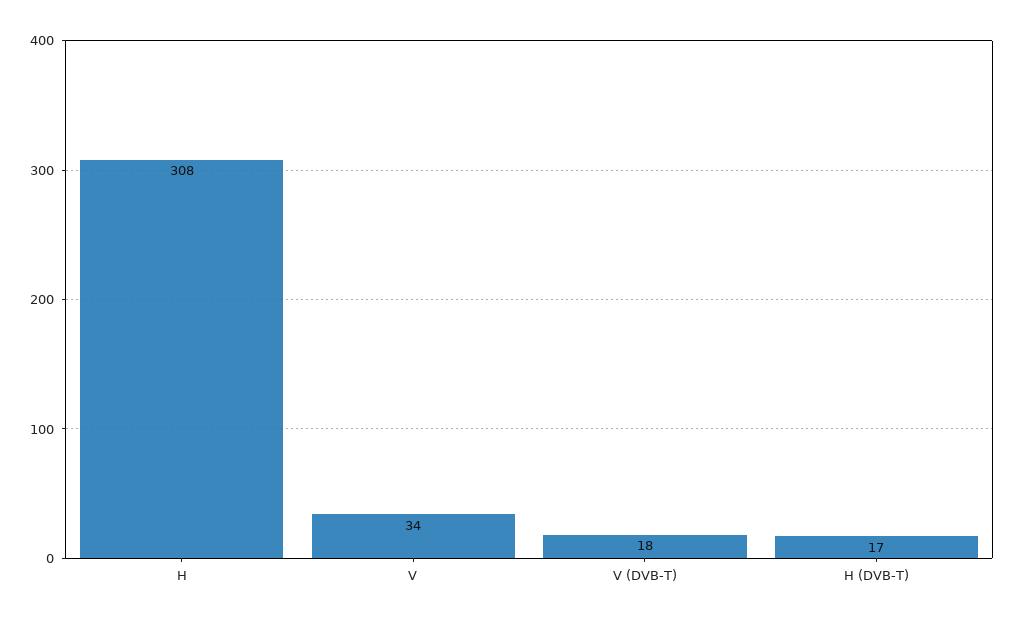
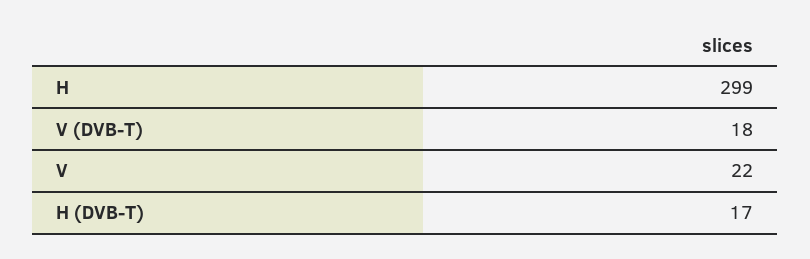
  {
-   "H": 308,
+   "H": 299,
-   "V": 34,
+   "V": 22,
    "V (DVB-T)": 18,
    "H (DVB-T)": 17
  }

